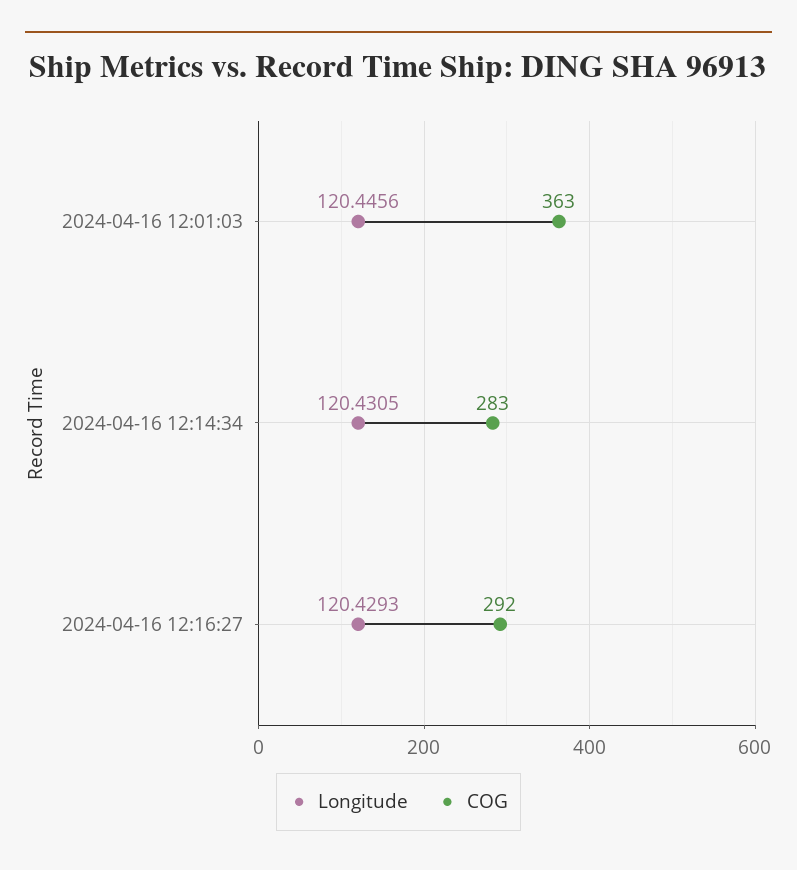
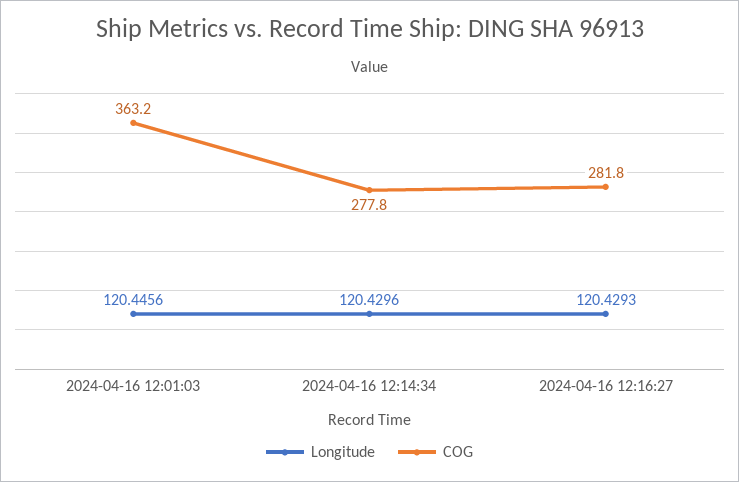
  {
    "Longitude": {
      "2024-04-16 12:01:03": 120.4456,
-     "2024-04-16 12:14:34": 120.4305,
+     "2024-04-16 12:14:34": 120.4296,
      "2024-04-16 12:16:27": 120.4293
    },
    "COG": {
      "2024-04-16 12:01:03": 363.2,
-     "2024-04-16 12:14:34": 283,
+     "2024-04-16 12:14:34": 277.8,
-     "2024-04-16 12:16:27": 292
+     "2024-04-16 12:16:27": 281.8
    }
  }

